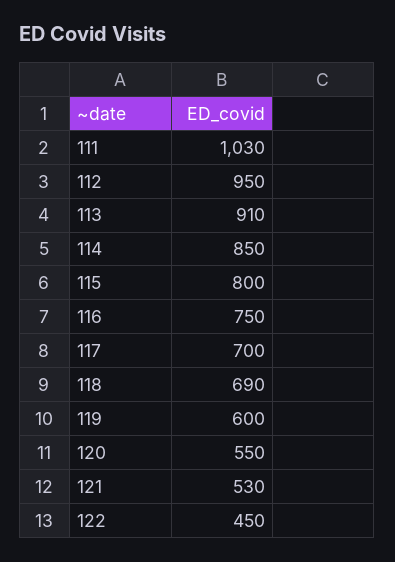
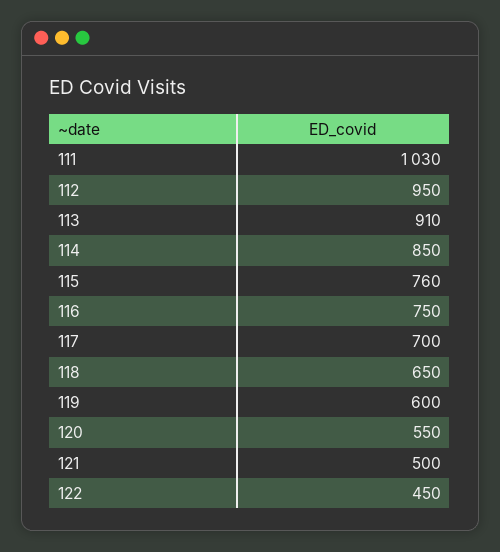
  {
    "111": 1030,
    "112": 950,
    "113": 910,
    "114": 850,
-   "115": 800,
+   "115": 760,
    "116": 750,
    "117": 700,
-   "118": 690,
+   "118": 650,
    "119": 600,
    "120": 550,
-   "121": 530,
+   "121": 500,
    "122": 450
  }

